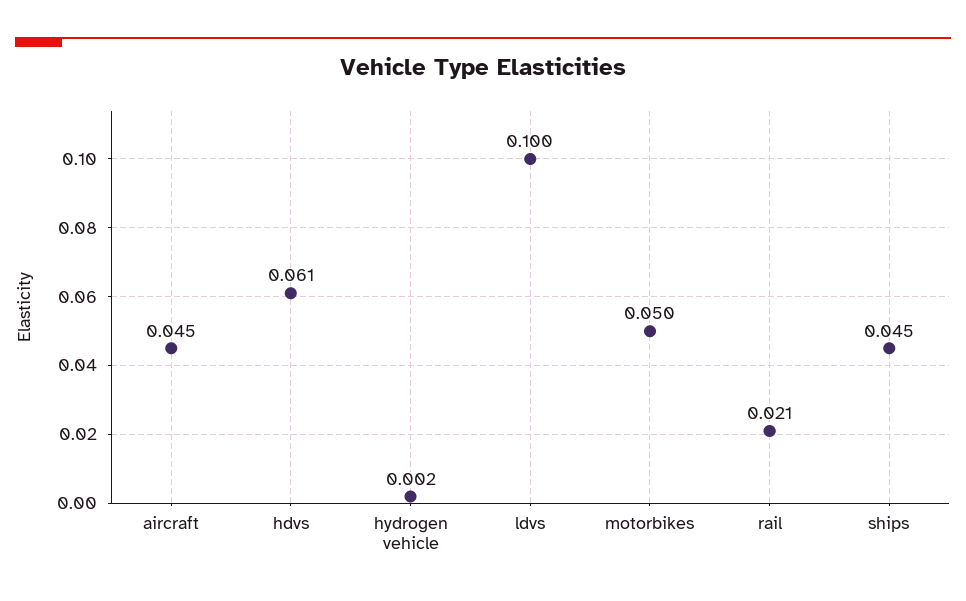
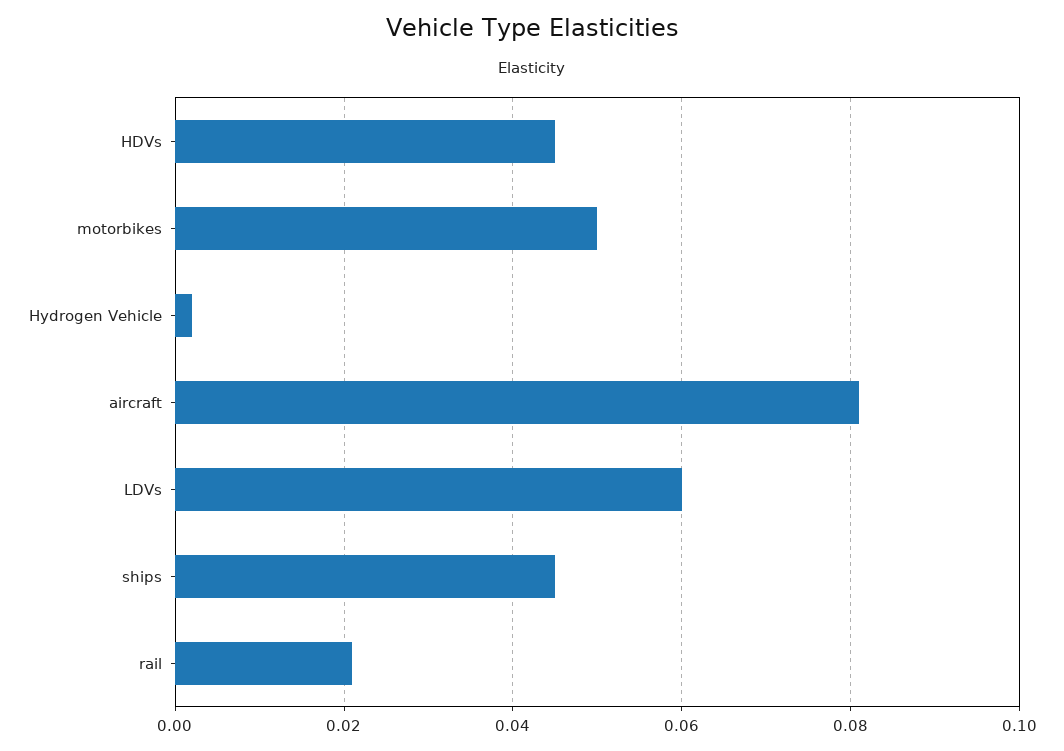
  {
-   "aircraft": 0.045,
+   "aircraft": 0.08,
-   "hdvs": 0.061,
+   "hdvs": 0.045,
    "hydrogen vehicle": 0.002,
-   "ldvs": 0.1,
+   "ldvs": 0.06,
    "motorbikes": 0.05,
    "rail": 0.021,
    "ships": 0.045
  }

